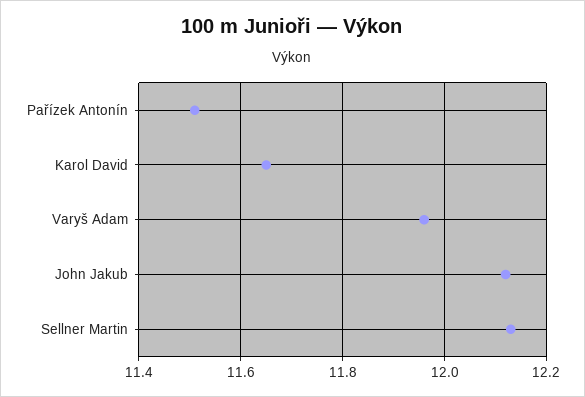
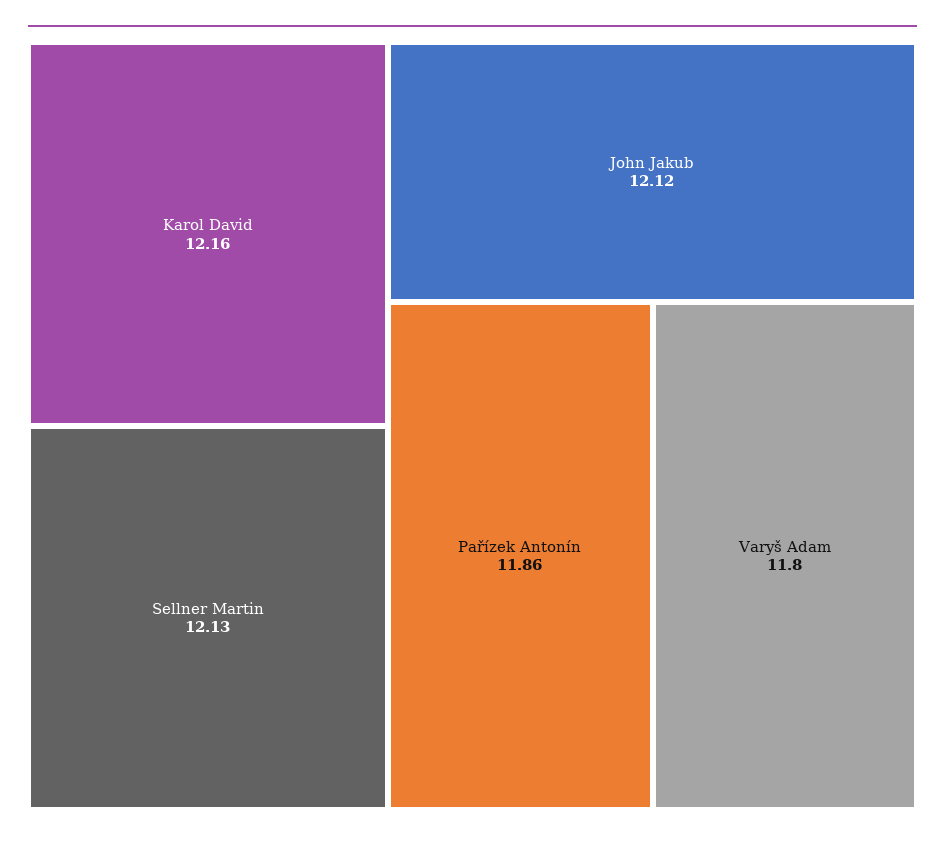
  {
-   "Pařízek Antonín": 11.5,
+   "Pařízek Antonín": 11.86,
-   "Karol David": 11.65,
+   "Karol David": 12.16,
-   "Varyš Adam": 11.95,
+   "Varyš Adam": 11.8,
    "John Jakub": 12.12,
    "Sellner Martin": 12.13
  }

